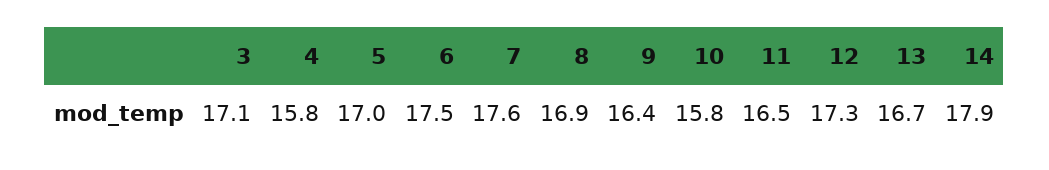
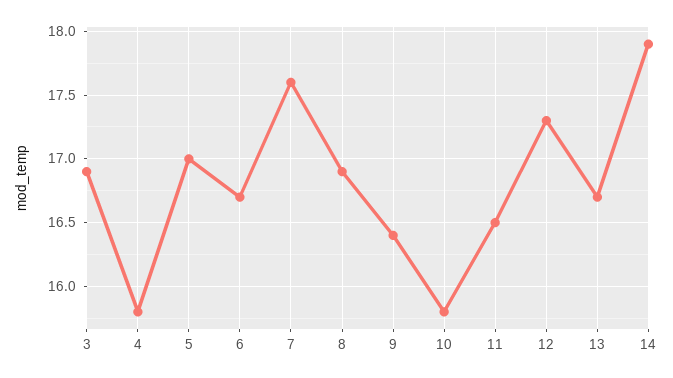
  {
-   "3": 17.1,
+   "3": 16.9,
    "4": 15.8,
    "5": 17,
-   "6": 17.5,
+   "6": 16.7,
    "7": 17.6,
    "8": 16.9,
    "9": 16.4,
    "10": 15.8,
    "11": 16.5,
    "12": 17.3,
    "13": 16.7,
    "14": 17.9
  }

